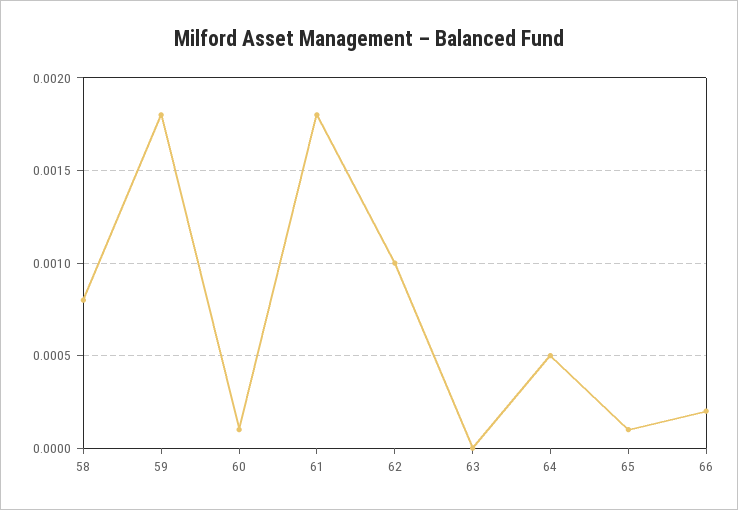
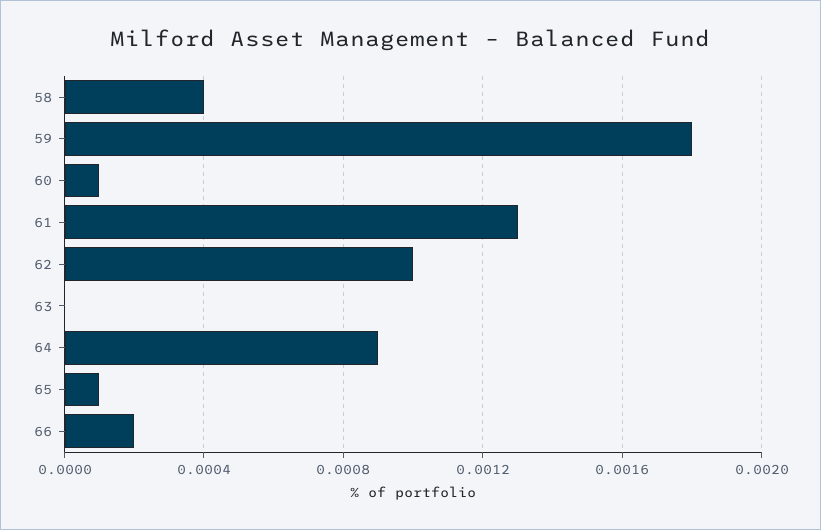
  {
-   "58": 0.0008,
+   "58": 0.0004,
    "59": 0.0018,
    "60": 0.0001,
-   "61": 0.0018,
+   "61": 0.0013,
    "62": 0.001,
    "63": 0,
-   "64": 0.0005,
+   "64": 0.0009,
    "65": 0.0001,
    "66": 0.0002
  }

